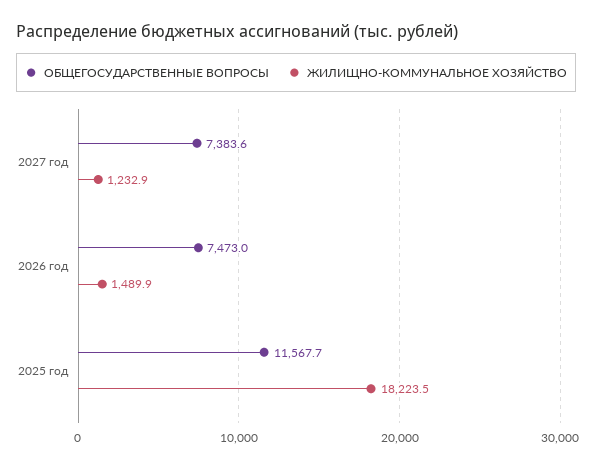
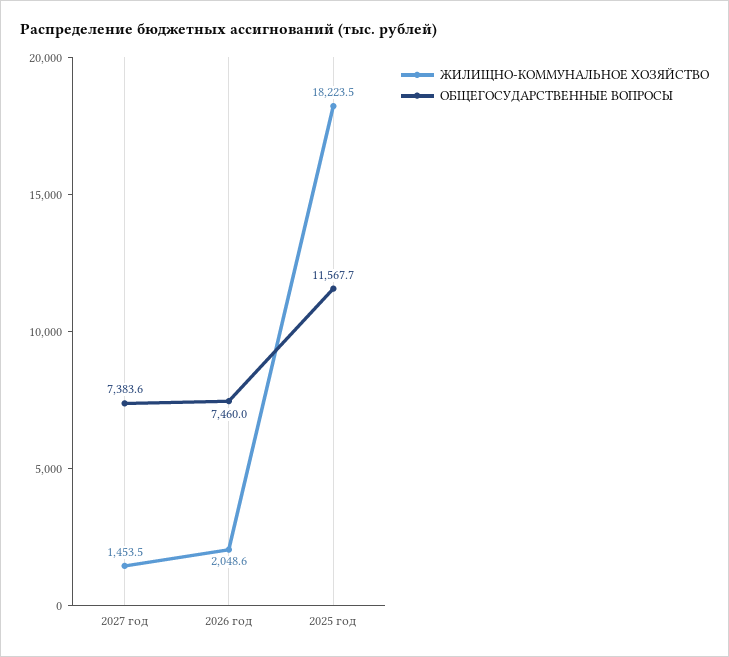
  {
    "ОБЩЕГОСУДАРСТВЕННЫЕ ВОПРОСЫ": {
      "2027 год": 7383.6,
-     "2026 год": 7473,
+     "2026 год": 7460,
      "2025 год": 11567.7
    },
    "ЖИЛИЩНО-КОММУНАЛЬНОЕ ХОЗЯЙСТВО": {
-     "2027 год": 1232.9,
+     "2027 год": 1453.5,
-     "2026 год": 1489.9,
+     "2026 год": 2048.6,
      "2025 год": 18223.5
    }
  }

